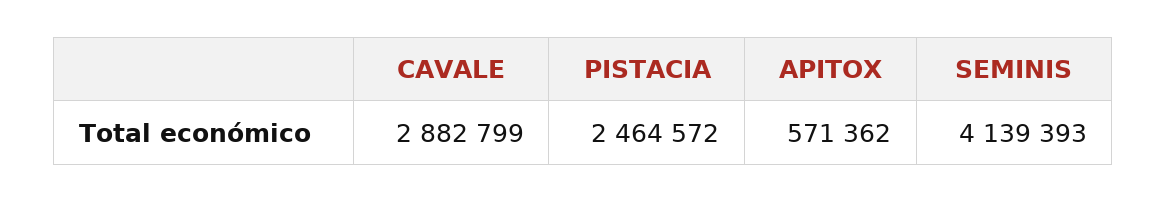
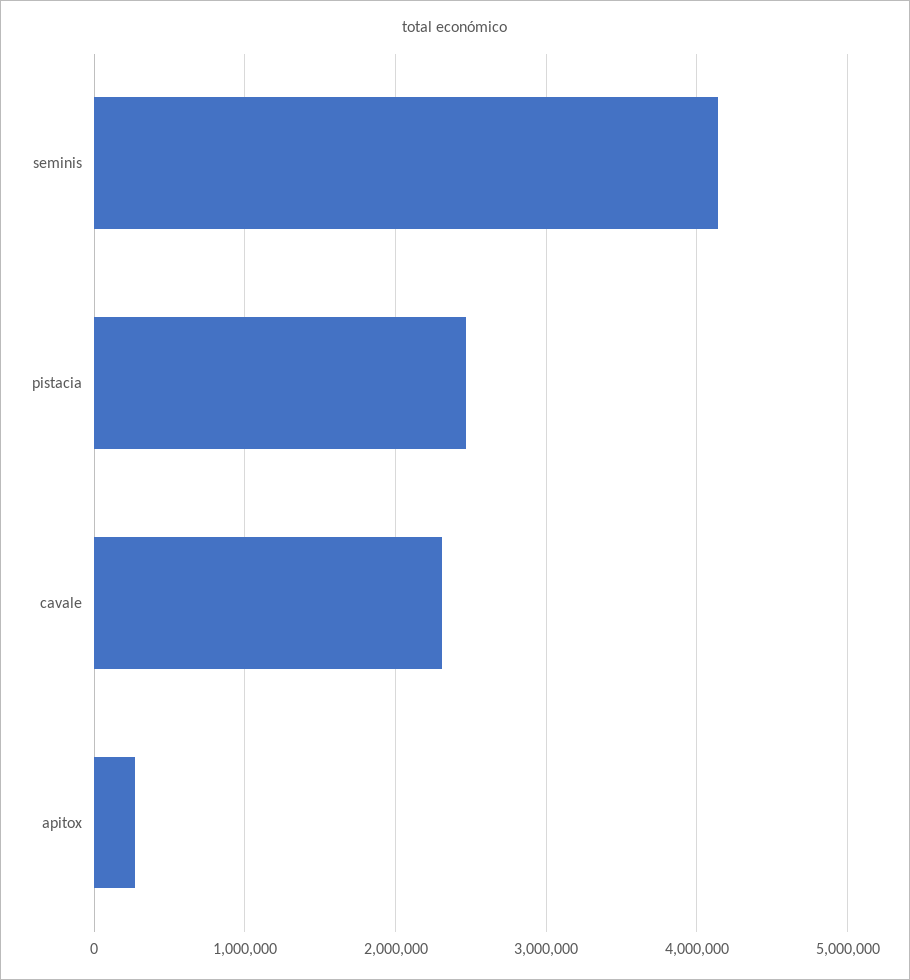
  {
-   "CAVALE": 2882799,
+   "CAVALE": 2300000,
    "PISTACIA": 2464572,
-   "APITOX": 571362,
+   "APITOX": 300000,
    "SEMINIS": 4139393
  }

